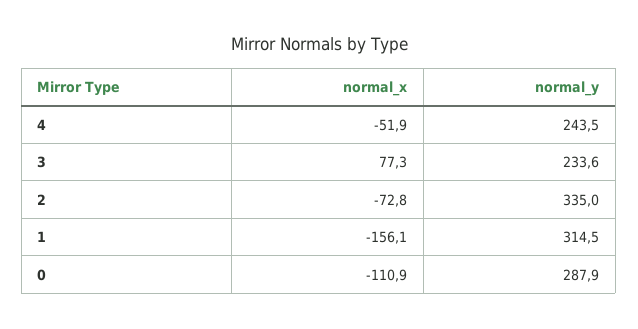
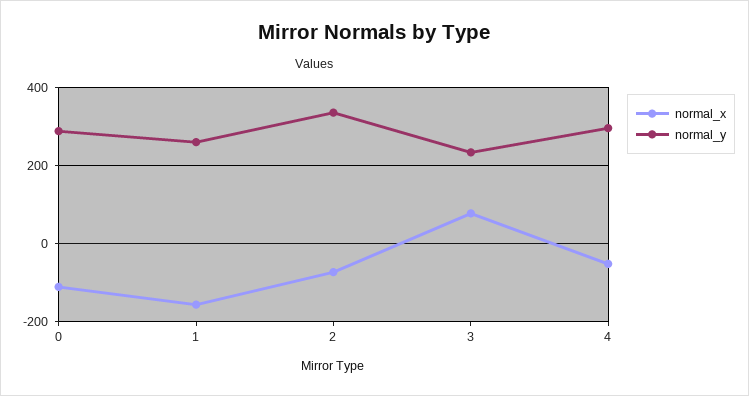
  {
    "normal_x": {
      "4": -51.9,
      "3": 77.3,
      "2": -72.8,
      "1": -156.1,
      "0": -110.9
    },
    "normal_y": {
-     "4": 243.5,
+     "4": 300,
      "3": 233.6,
      "2": 335,
-     "1": 314.5,
+     "1": 260,
      "0": 287.9
    }
  }

